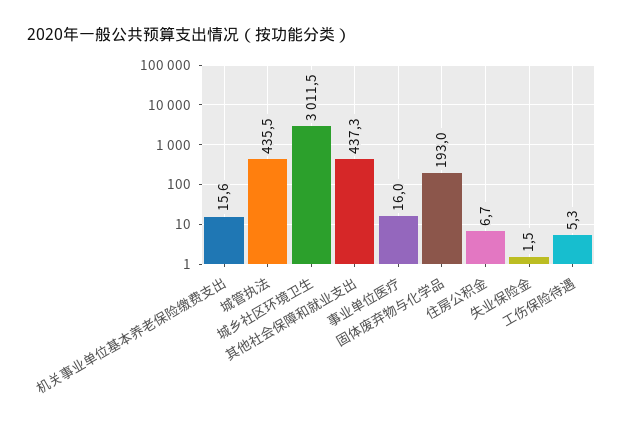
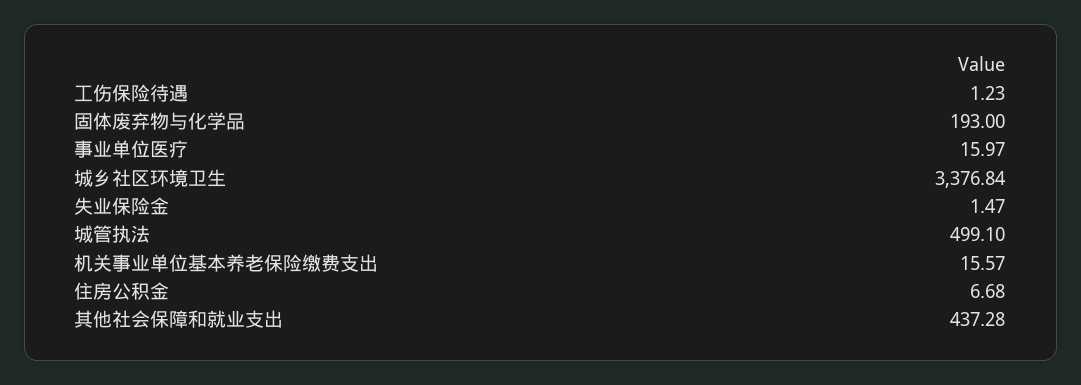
  {
    "机关事业单位基本养老保险缴费支出": 15.57,
-   "城管执法": 435.5,
+   "城管执法": 499.1,
-   "城乡社区环境卫生": 3011.5,
+   "城乡社区环境卫生": 3376.84,
    "其他社会保障和就业支出": 437.28,
    "事业单位医疗": 15.97,
    "固体废弃物与化学品": 193,
    "住房公积金": 6.68,
    "失业保险金": 1.47,
-   "工伤保险待遇": 5.3
+   "工伤保险待遇": 1.23
  }

